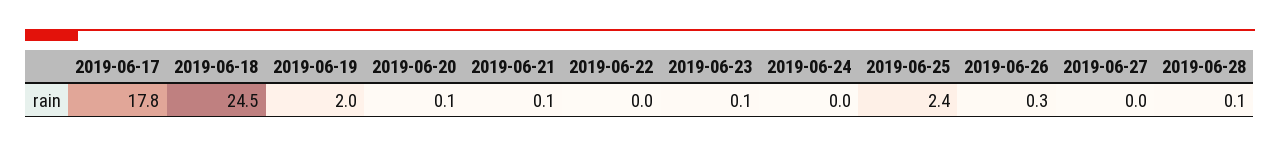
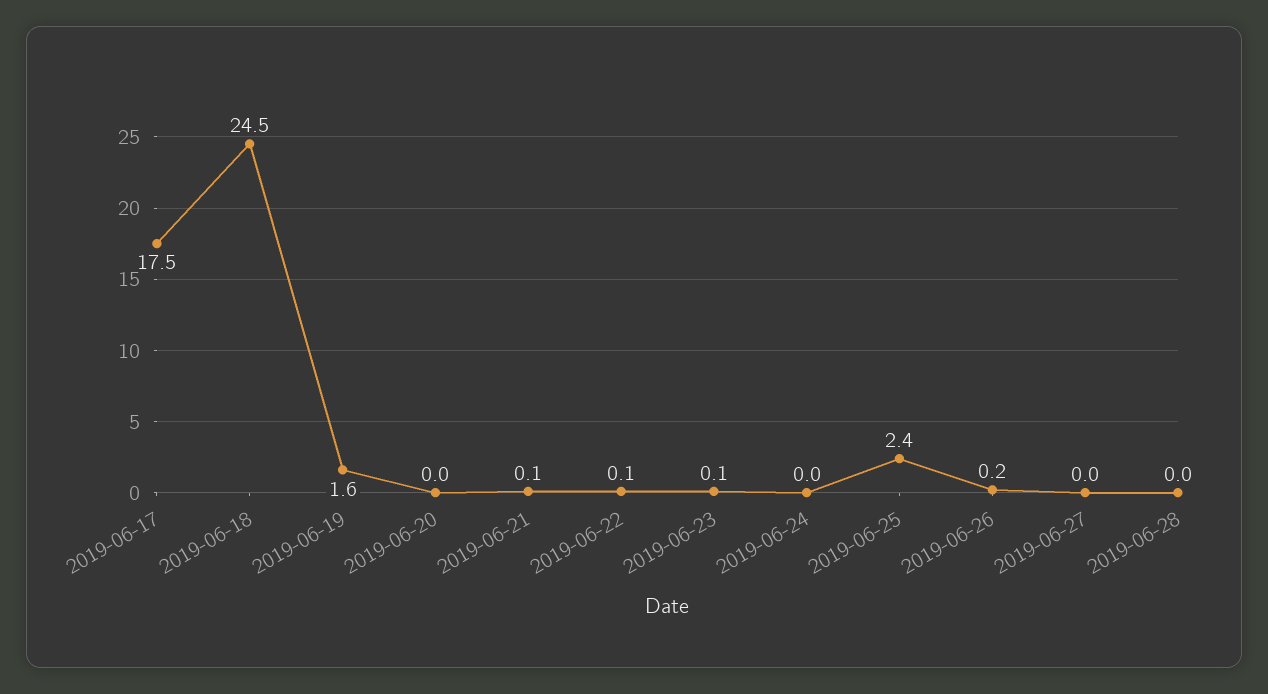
  {
-   "2019-06-17": 17.8,
+   "2019-06-17": 17.5,
    "2019-06-18": 24.5,
-   "2019-06-19": 2,
+   "2019-06-19": 1.6,
-   "2019-06-20": 0.1,
+   "2019-06-20": 0,
    "2019-06-21": 0.1,
-   "2019-06-22": 0,
+   "2019-06-22": 0.1,
    "2019-06-23": 0.1,
    "2019-06-24": 0,
    "2019-06-25": 2.4,
-   "2019-06-26": 0.3,
+   "2019-06-26": 0.2,
    "2019-06-27": 0,
-   "2019-06-28": 0.1
+   "2019-06-28": 0
  }

